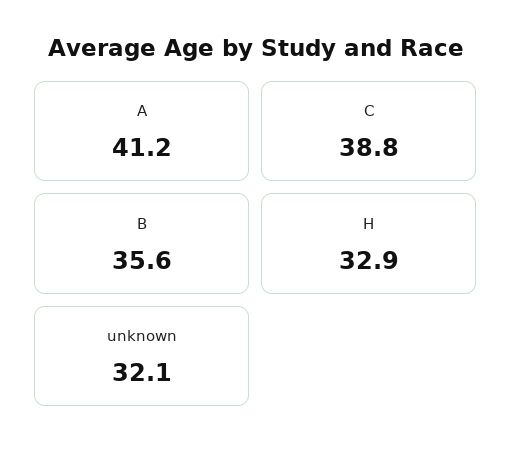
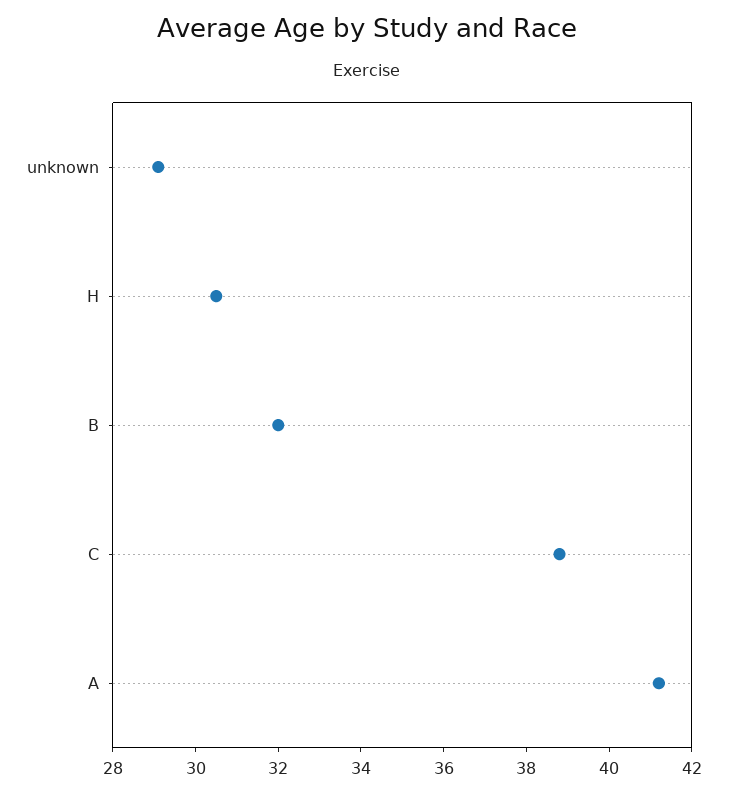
  {
    "A": 41.2,
    "C": 38.8,
-   "B": 35.6,
+   "B": 32,
-   "H": 32.9,
+   "H": 30.5,
-   "unknown": 32.1
+   "unknown": 29
  }

